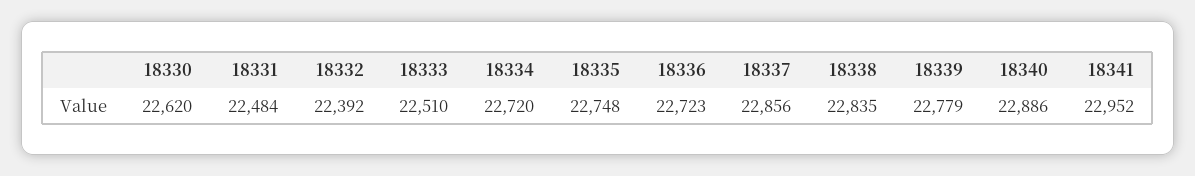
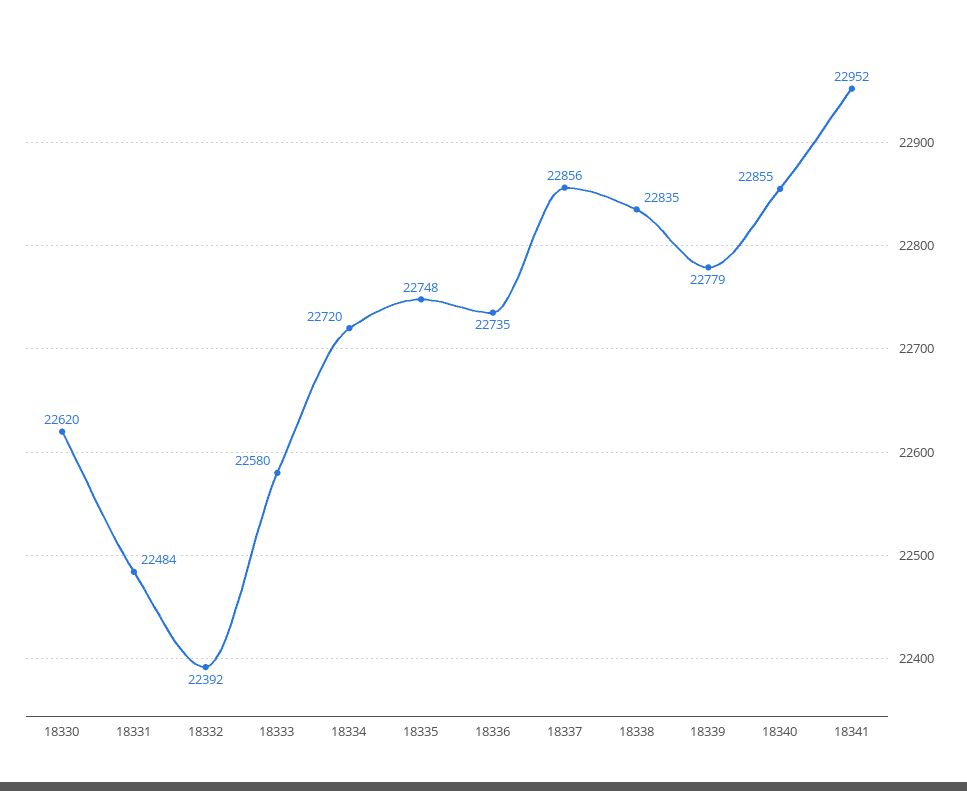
  {
    "18330": 22620,
    "18331": 22484,
    "18332": 22392,
-   "18333": 22510,
+   "18333": 22580,
    "18334": 22720,
    "18335": 22748,
-   "18336": 22723,
+   "18336": 22735,
    "18337": 22856,
    "18338": 22835,
    "18339": 22779,
-   "18340": 22886,
+   "18340": 22855,
    "18341": 22952
  }

